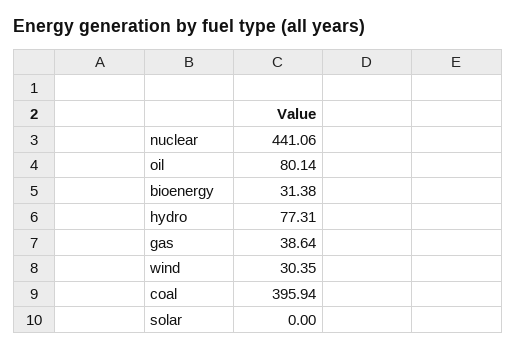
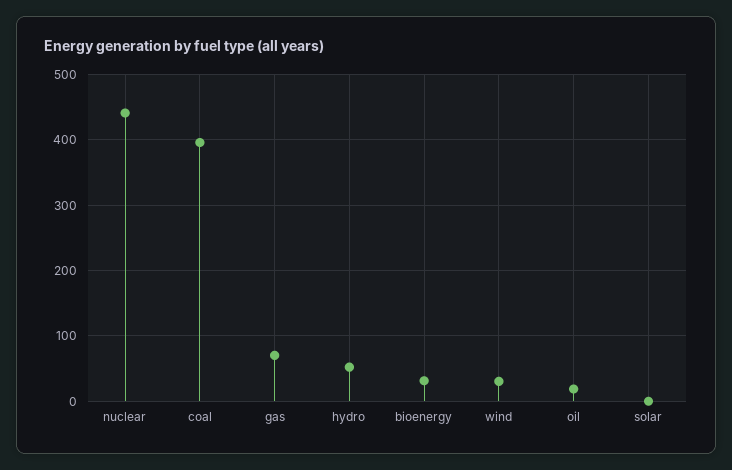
  {
    "nuclear": 441.06,
-   "oil": 80.14,
+   "oil": 20,
    "bioenergy": 31.38,
-   "hydro": 77.31,
+   "hydro": 50,
-   "gas": 38.64,
+   "gas": 70,
    "wind": 30.35,
    "coal": 395.94,
    "solar": 0
  }

